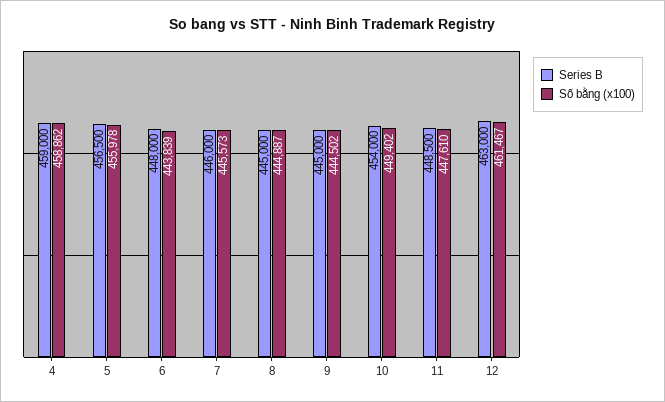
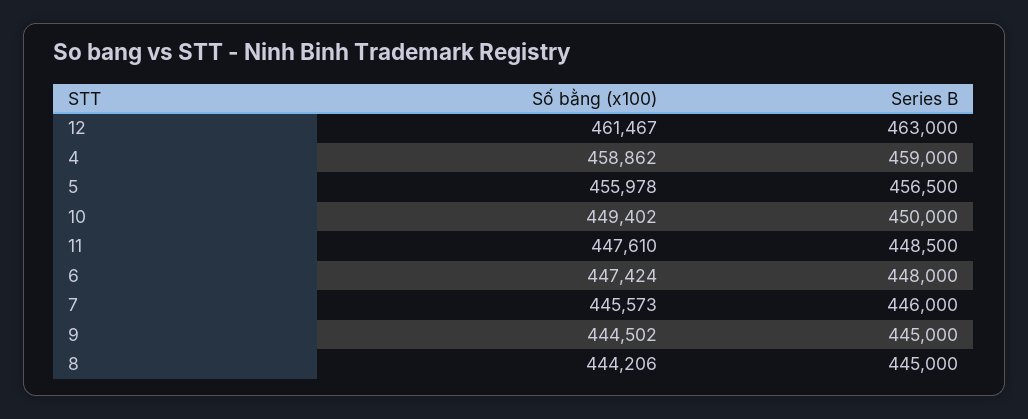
  {
    "Series B": {
      "4": 459000,
      "5": 456500,
      "6": 448000,
      "7": 446000,
      "8": 445000,
      "9": 445000,
-     "10": 454000,
+     "10": 450000,
      "11": 448500,
      "12": 463000
    },
    "Số bằng (x100)": {
      "4": 458862,
      "5": 455978,
-     "6": 443839,
+     "6": 447424,
      "7": 445573,
-     "8": 444887,
+     "8": 444206,
      "9": 444502,
      "10": 449402,
      "11": 447610,
      "12": 461467
    }
  }

